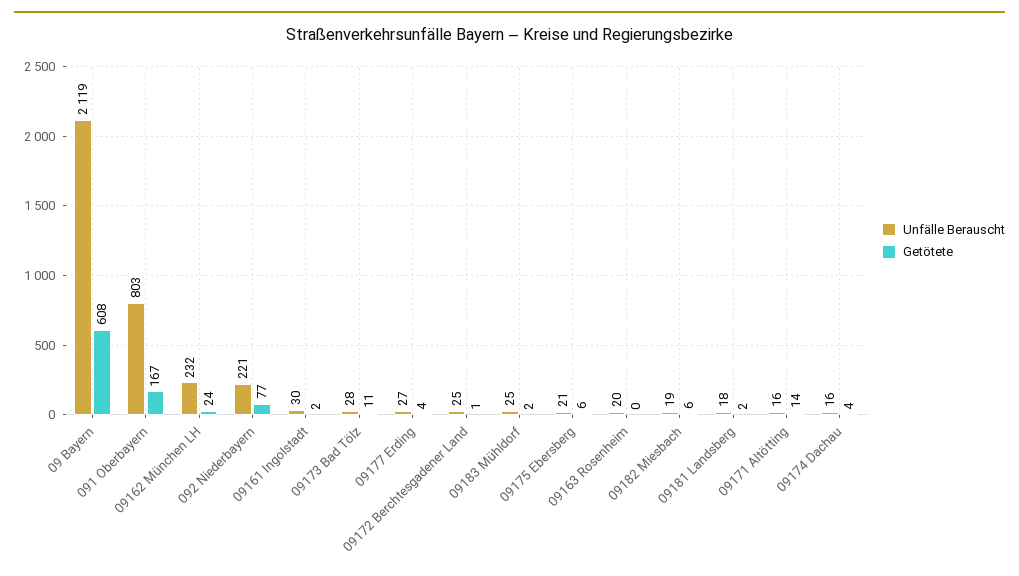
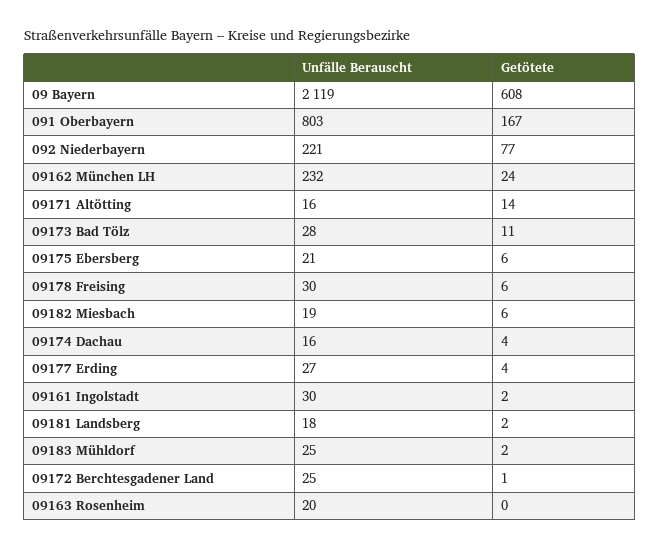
  {
    "Unfälle Berauscht": {
      "09 Bayern": 2119,
      "091 Oberbayern": 803,
      "09162 München LH": 232,
      "092 Niederbayern": 221,
      "09161 Ingolstadt": 30,
      "09173 Bad Tölz": 28,
      "09177 Erding": 27,
      "09172 Berchtesgadener Land": 25,
      "09183 Mühldorf": 25,
      "09175 Ebersberg": 21,
      "09163 Rosenheim": 20,
      "09182 Miesbach": 19,
      "09181 Landsberg": 18,
      "09171 Altötting": 16,
-     "09174 Dachau": 16
+     "09174 Dachau": 16,
+     "09178 Freising": 30
    },
    "Getötete": {
      "09 Bayern": 608,
      "091 Oberbayern": 167,
      "09162 München LH": 24,
      "092 Niederbayern": 77,
      "09161 Ingolstadt": 2,
      "09173 Bad Tölz": 11,
      "09177 Erding": 4,
      "09172 Berchtesgadener Land": 1,
      "09183 Mühldorf": 2,
      "09175 Ebersberg": 6,
      "09163 Rosenheim": 0,
      "09182 Miesbach": 6,
      "09181 Landsberg": 2,
      "09171 Altötting": 14,
-     "09174 Dachau": 4
+     "09174 Dachau": 4,
+     "09178 Freising": 6
    }
  }

